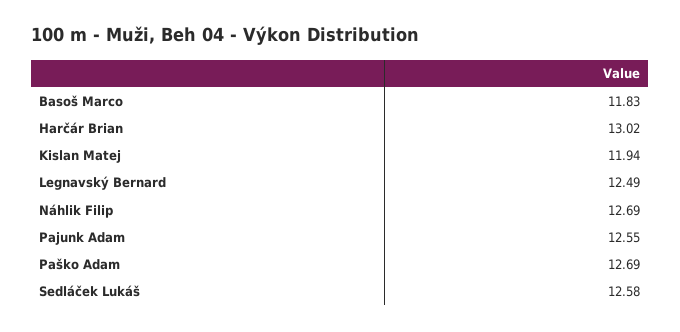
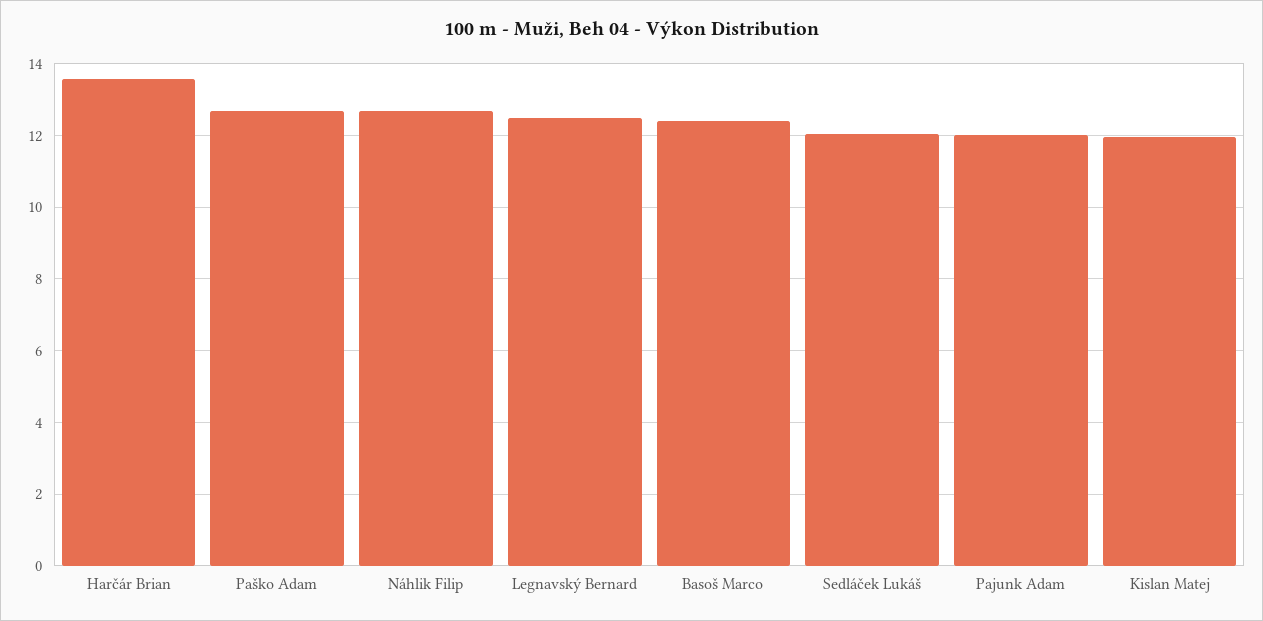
  {
-   "Basoš Marco": 11.83,
+   "Basoš Marco": 12.4,
-   "Harčár Brian": 13.02,
+   "Harčár Brian": 13.6,
    "Kislan Matej": 11.94,
    "Legnavský Bernard": 12.49,
    "Náhlik Filip": 12.69,
-   "Pajunk Adam": 12.55,
+   "Pajunk Adam": 12,
    "Paško Adam": 12.69,
-   "Sedláček Lukáš": 12.58
+   "Sedláček Lukáš": 12
  }

